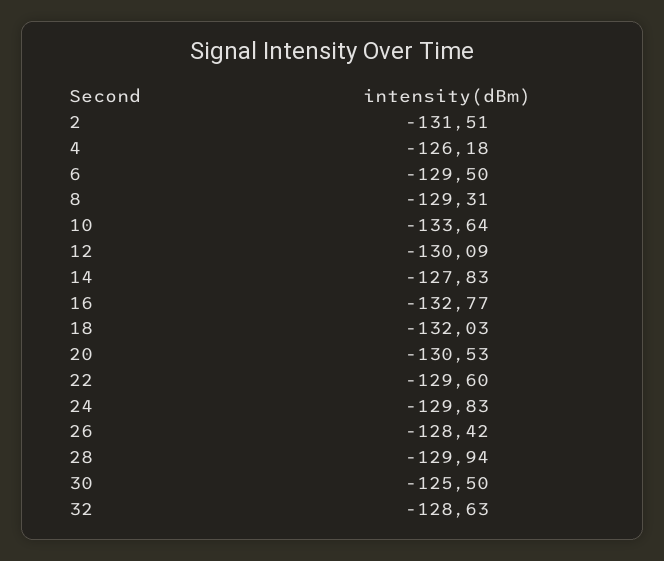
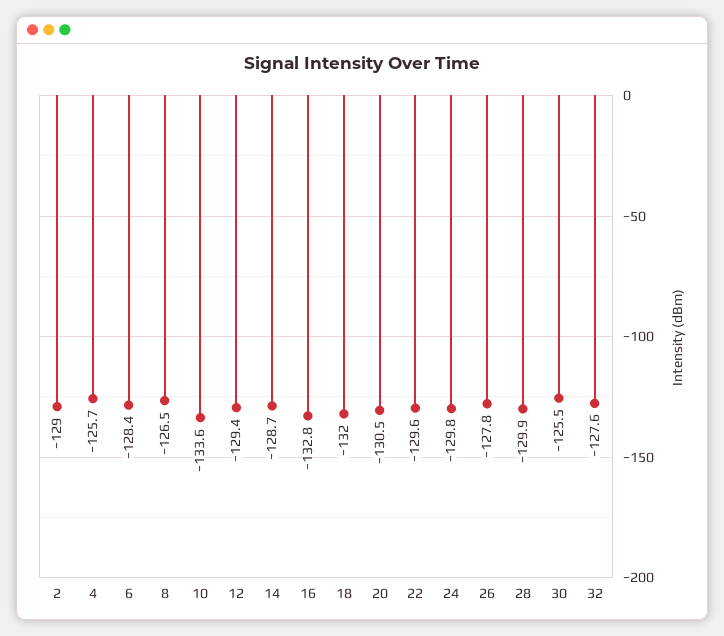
  {
-   "2": -131.51,
+   "2": -129,
-   "4": -126.18,
+   "4": -125.7,
-   "6": -129.5,
+   "6": -128.4,
-   "8": -129.31,
+   "8": -126.5,
    "10": -133.64,
-   "12": -130.09,
+   "12": -129.4,
-   "14": -127.83,
+   "14": -128.7,
    "16": -132.77,
    "18": -132.03,
    "20": -130.53,
    "22": -129.6,
    "24": -129.83,
-   "26": -128.42,
+   "26": -127.8,
    "28": -129.94,
    "30": -125.5,
-   "32": -128.63
+   "32": -127.6
  }

